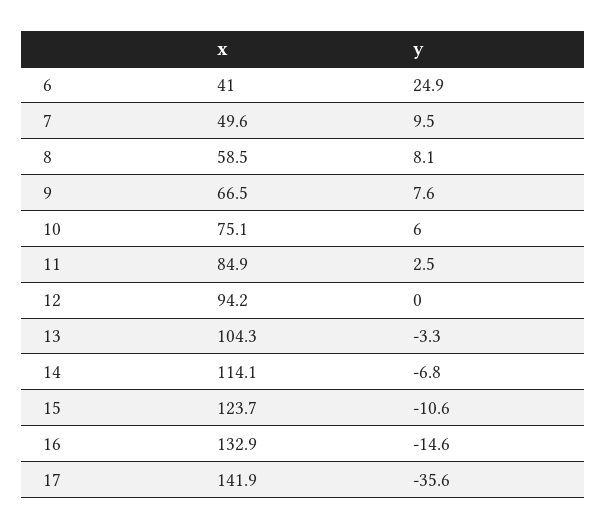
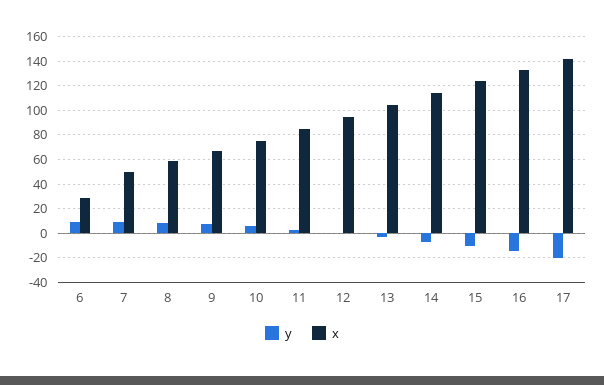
  {
    "x": {
-     "6": 41,
+     "6": 30,
      "7": 49.6,
      "8": 58.5,
      "9": 66.5,
      "10": 75.1,
      "11": 84.9,
      "12": 94.2,
      "13": 104.3,
      "14": 114.1,
      "15": 123.7,
      "16": 132.9,
      "17": 141.9
    },
    "y": {
-     "6": 24.9,
+     "6": 10,
      "7": 9.5,
      "8": 8.1,
      "9": 7.6,
      "10": 6,
      "11": 2.5,
      "12": 0,
      "13": -3.3,
      "14": -6.8,
      "15": -10.6,
      "16": -14.6,
-     "17": -35.6
+     "17": -20
    }
  }

